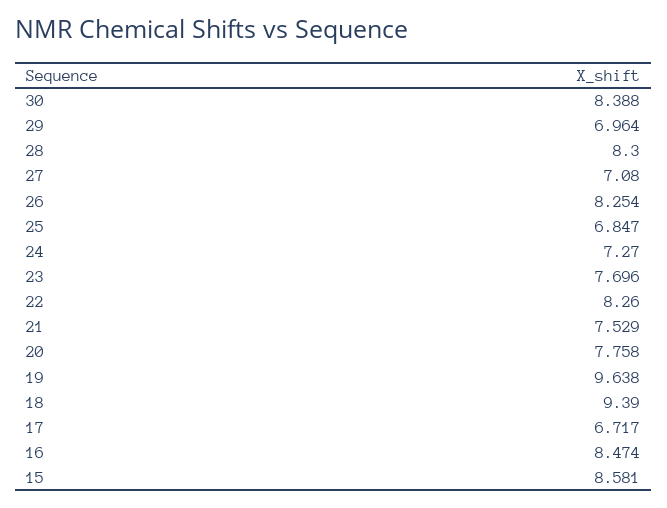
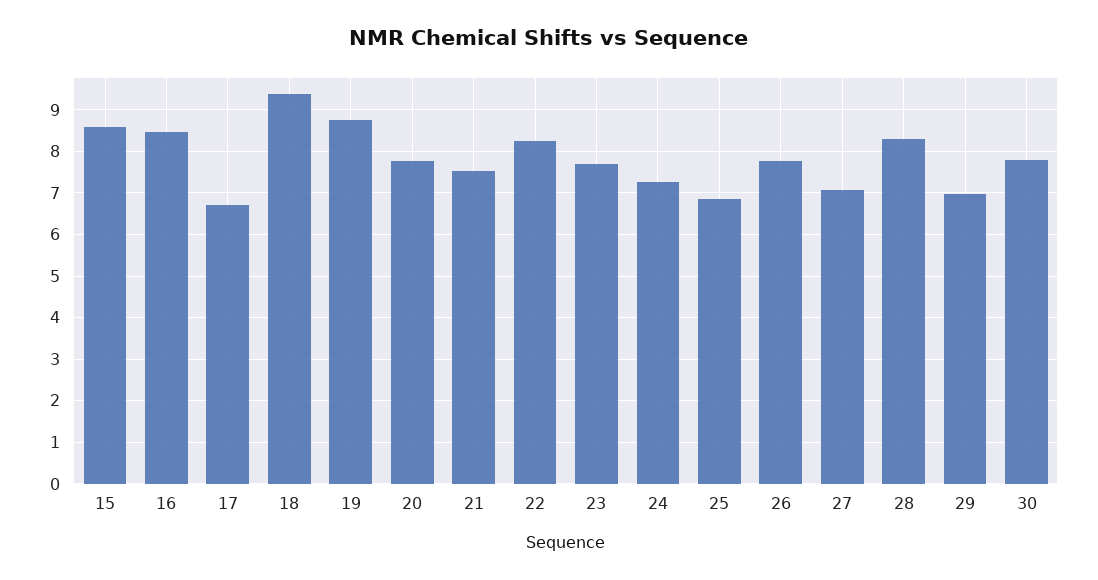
  {
-   "30": 8.388,
+   "30": 7.8,
    "29": 6.964,
    "28": 8.3,
    "27": 7.08,
-   "26": 8.254,
+   "26": 7.8,
    "25": 6.847,
    "24": 7.27,
    "23": 7.696,
    "22": 8.26,
    "21": 7.529,
    "20": 7.758,
-   "19": 9.638,
+   "19": 8.8,
    "18": 9.39,
    "17": 6.717,
    "16": 8.474,
    "15": 8.581
  }

